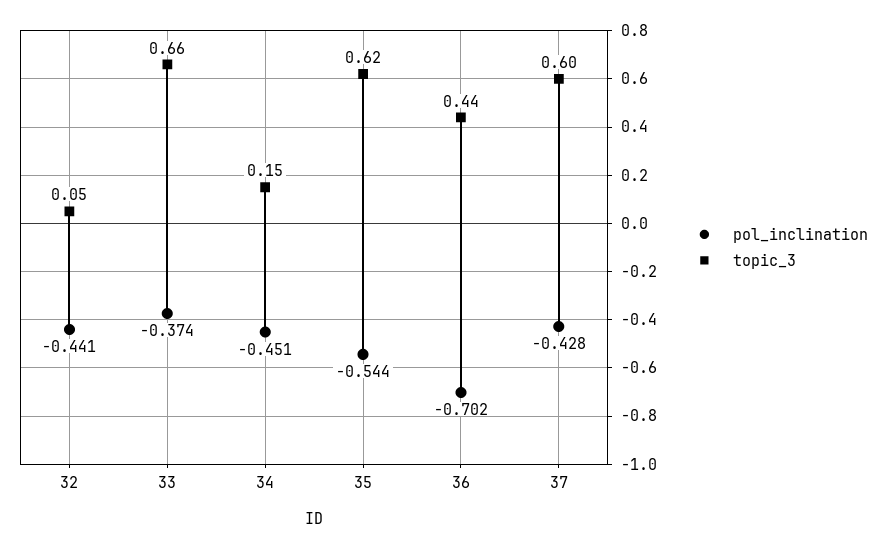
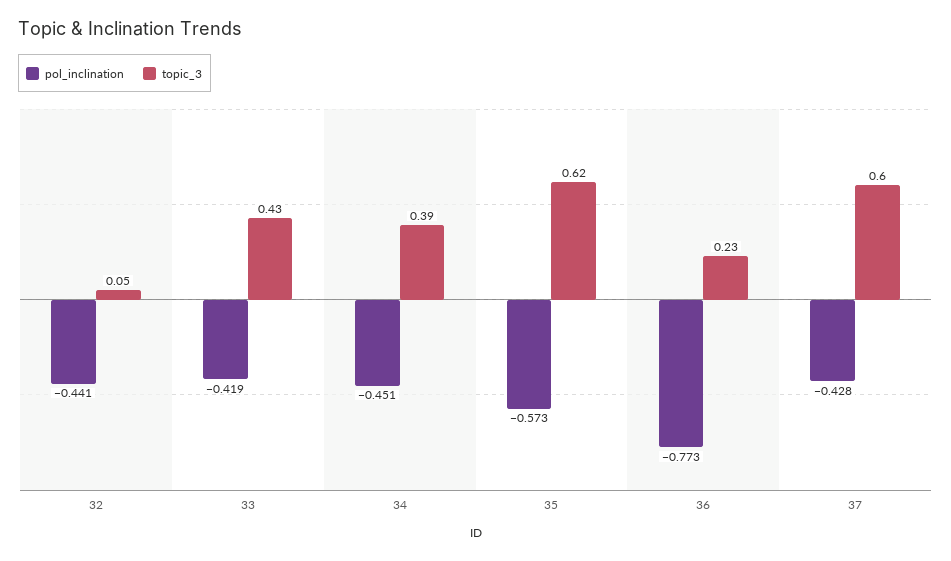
  {
    "pol_inclination": {
      "32": -0.441,
-     "33": -0.374,
+     "33": -0.419,
      "34": -0.451,
-     "35": -0.544,
+     "35": -0.573,
-     "36": -0.702,
+     "36": -0.773,
      "37": -0.428
    },
    "topic_3": {
      "32": 0.05,
-     "33": 0.66,
+     "33": 0.43,
-     "34": 0.15,
+     "34": 0.39,
      "35": 0.62,
-     "36": 0.44,
+     "36": 0.23,
      "37": 0.6
    }
  }

